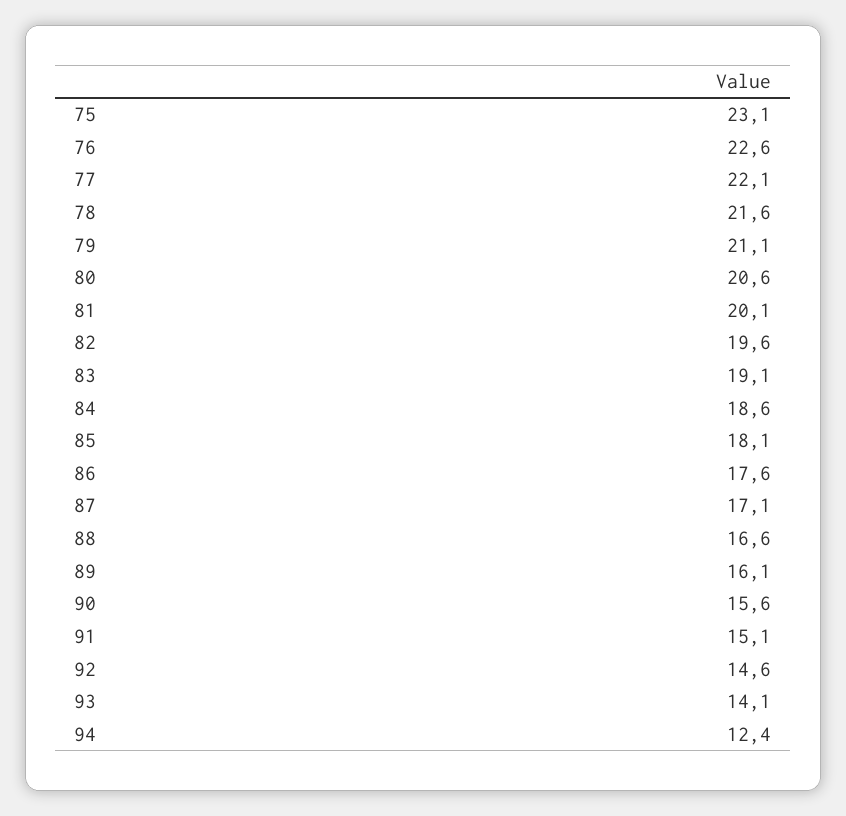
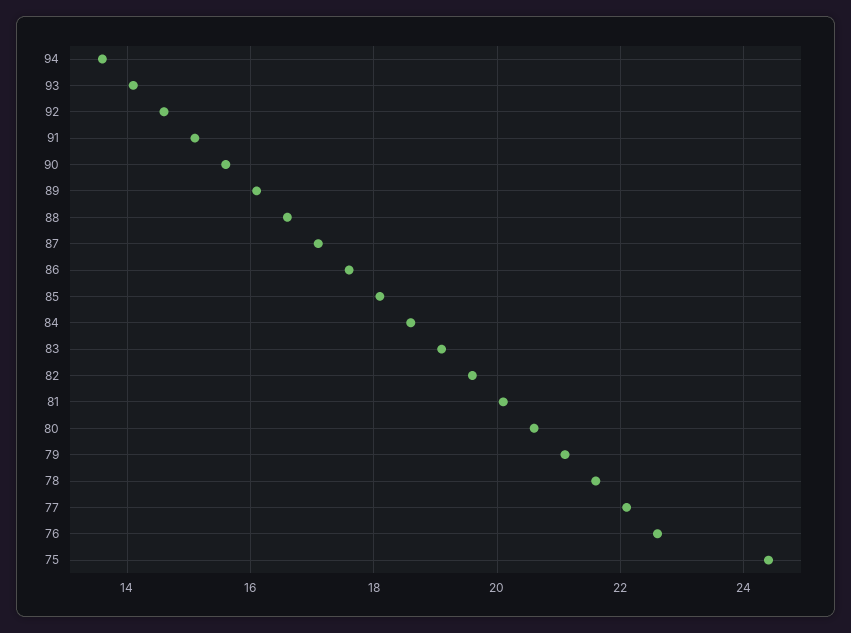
  {
-   "75": 23.1,
+   "75": 24.5,
    "76": 22.6,
    "77": 22.1,
    "78": 21.6,
    "79": 21.1,
    "80": 20.6,
    "81": 20.1,
    "82": 19.6,
    "83": 19.1,
    "84": 18.6,
    "85": 18.1,
    "86": 17.6,
    "87": 17.1,
    "88": 16.6,
    "89": 16.1,
    "90": 15.6,
    "91": 15.1,
    "92": 14.6,
    "93": 14.1,
-   "94": 12.4
+   "94": 13.5
  }

